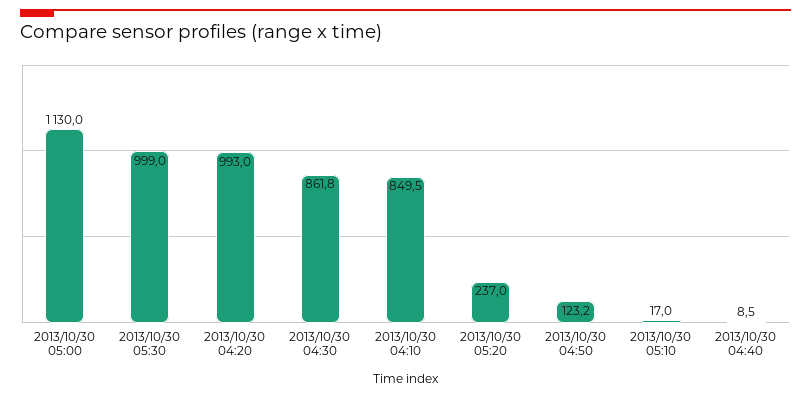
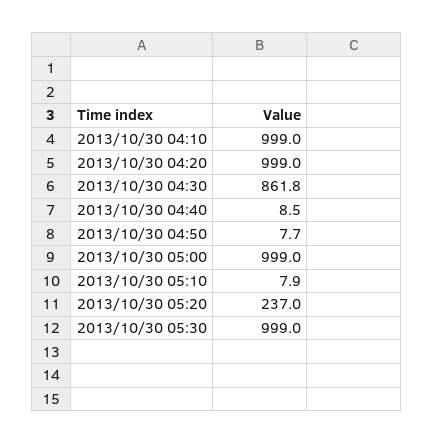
  {
-   "2013/10/30 05:00": 1130,
+   "2013/10/30 05:00": 999,
    "2013/10/30 05:30": 999,
-   "2013/10/30 04:20": 993,
+   "2013/10/30 04:20": 999,
    "2013/10/30 04:30": 861.8,
-   "2013/10/30 04:10": 849.5,
+   "2013/10/30 04:10": 999,
    "2013/10/30 05:20": 237,
-   "2013/10/30 04:50": 123.2,
+   "2013/10/30 04:50": 7.7,
-   "2013/10/30 05:10": 17,
+   "2013/10/30 05:10": 7.9,
    "2013/10/30 04:40": 8.5
  }

